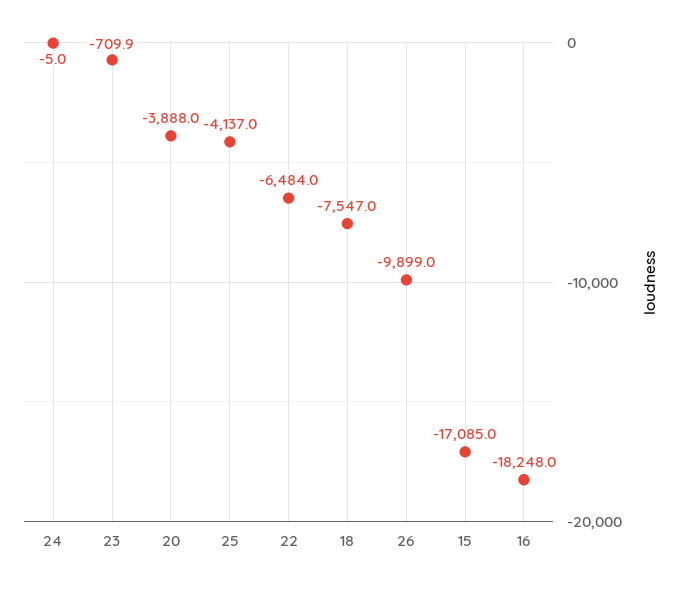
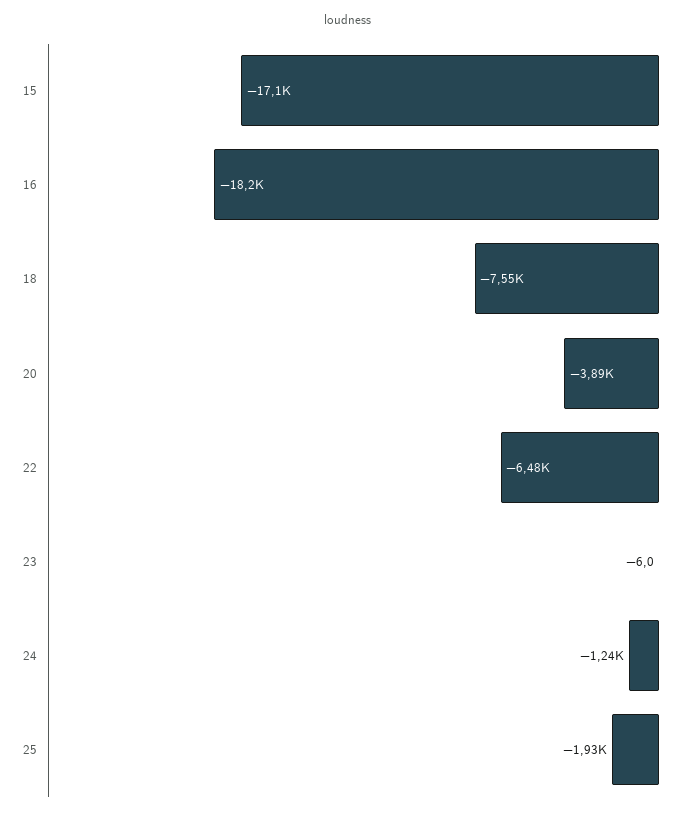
  {
-   "24": -5,
+   "24": -1240,
-   "23": -709.9,
+   "23": -6,
    "20": -3888,
-   "25": -4137,
+   "25": -1930,
    "22": -6484,
    "18": -7547,
-   "26": -9899,
    "15": -17085,
    "16": -18248
  }

